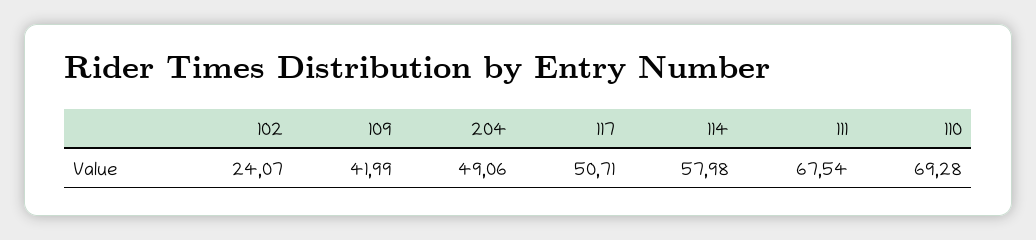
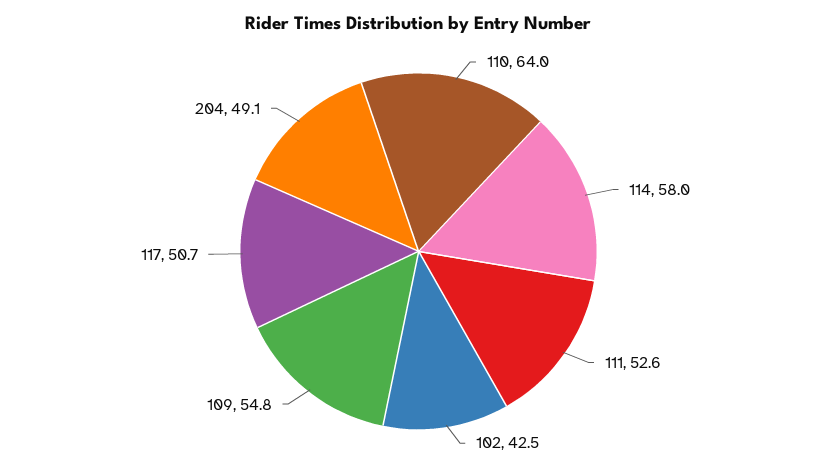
  {
-   "102": 24.07,
+   "102": 42.5,
-   "109": 41.99,
+   "109": 54.8,
    "204": 49.06,
    "117": 50.71,
    "114": 57.98,
-   "111": 67.54,
+   "111": 52.6,
-   "110": 69.28
+   "110": 64
  }

